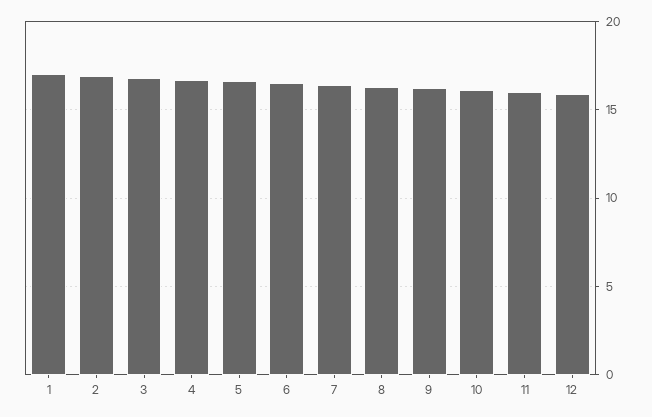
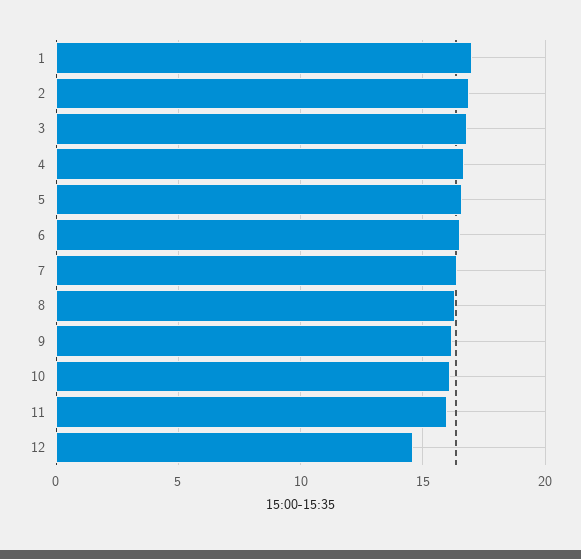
  {
    "1": 17,
    "2": 17,
    "3": 17,
    "4": 16.5,
    "5": 16.5,
    "6": 16.5,
    "7": 16.5,
    "8": 16.5,
    "9": 16,
    "10": 16,
    "11": 16,
-   "12": 16
+   "12": 14.5
  }

